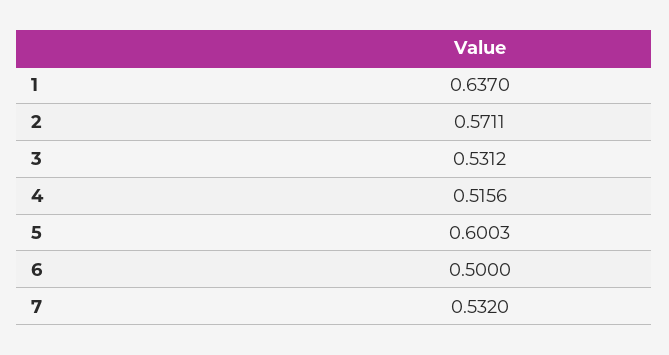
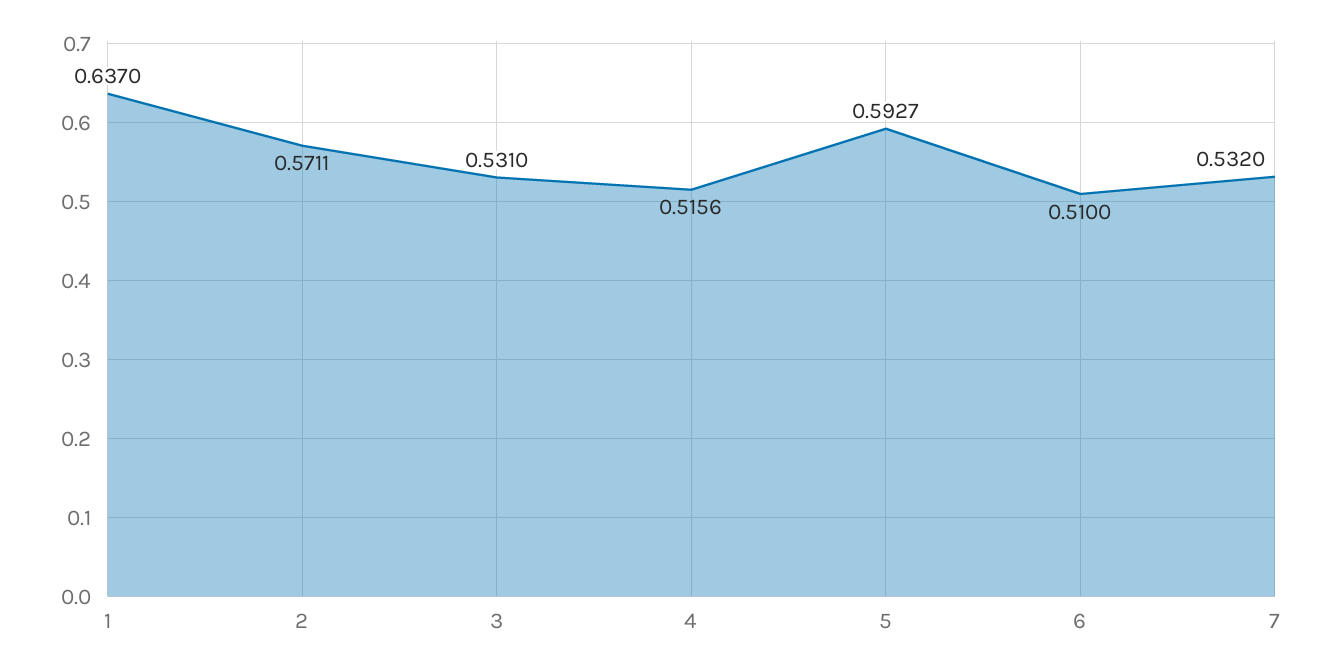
  {
    "1": 0.637,
    "2": 0.5711,
-   "3": 0.5312,
+   "3": 0.531,
    "4": 0.5156,
-   "5": 0.6003,
+   "5": 0.5927,
-   "6": 0.5,
+   "6": 0.51,
    "7": 0.532
  }

